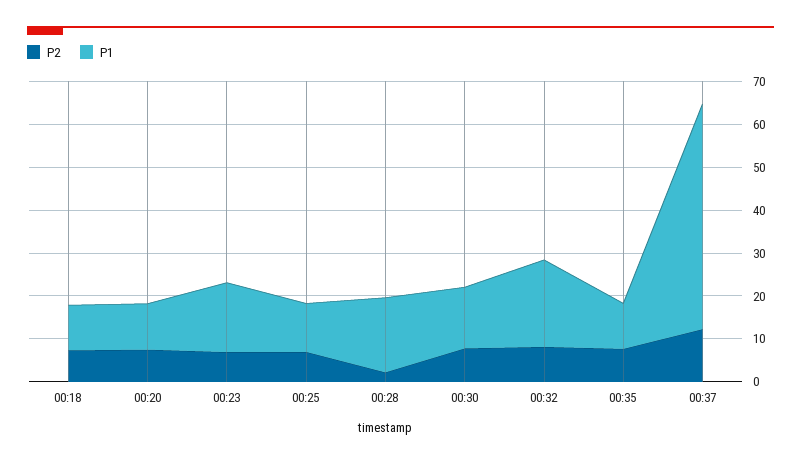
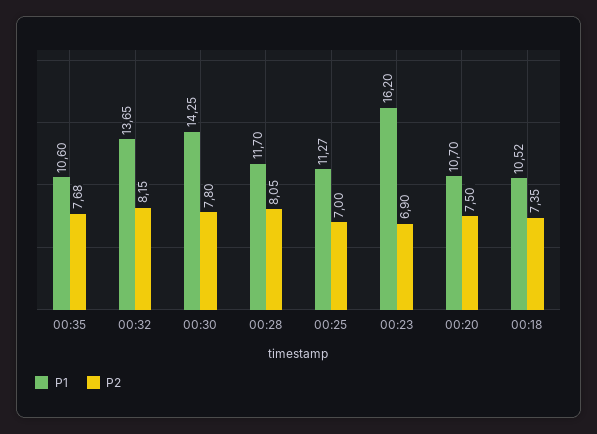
  {
    "P2": {
      "00:18": 7.35,
      "00:20": 7.5,
      "00:23": 6.9,
      "00:25": 7,
-     "00:28": 2,
+     "00:28": 8.05,
      "00:30": 7.8,
      "00:32": 8.15,
-     "00:35": 7.68,
+     "00:35": 7.68
-     "00:37": 12
    },
    "P1": {
      "00:18": 10.52,
      "00:20": 10.7,
      "00:23": 16.2,
      "00:25": 11.27,
-     "00:28": 18,
+     "00:28": 11.7,
      "00:30": 14.25,
-     "00:32": 20,
+     "00:32": 13.65,
-     "00:35": 10.6,
+     "00:35": 10.6
-     "00:37": 52
    }
  }

